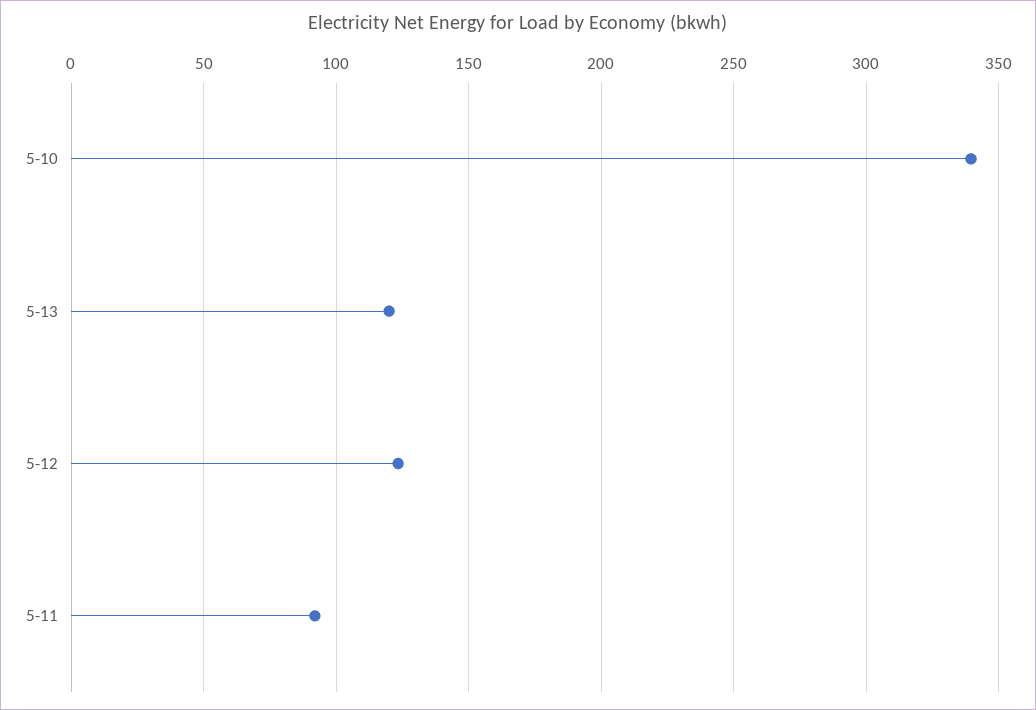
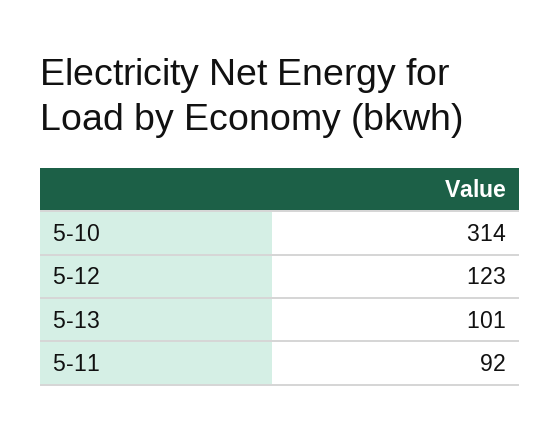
  {
-   "5-10": 340,
+   "5-10": 314,
-   "5-13": 120,
+   "5-13": 101,
    "5-12": 123,
    "5-11": 92
  }

